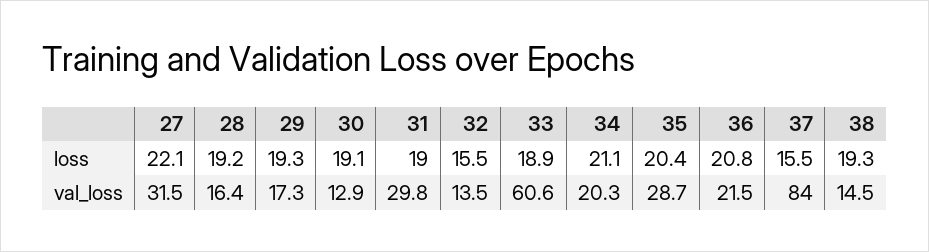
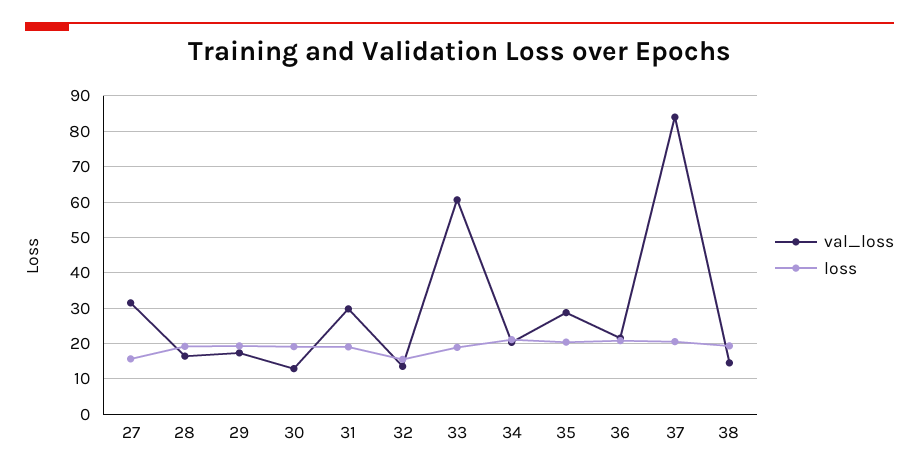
  {
    "loss": {
-     "27": 22.1,
+     "27": 16,
      "28": 19.2,
      "29": 19.3,
      "30": 19.1,
      "31": 19,
      "32": 15.5,
      "33": 18.9,
      "34": 21.1,
      "35": 20.4,
      "36": 20.8,
-     "37": 15.5,
+     "37": 20,
      "38": 19.3
    },
    "val_loss": {
      "27": 31.5,
      "28": 16.4,
      "29": 17.3,
      "30": 12.9,
      "31": 29.8,
      "32": 13.5,
      "33": 60.6,
      "34": 20.3,
      "35": 28.7,
      "36": 21.5,
      "37": 84,
      "38": 14.5
    }
  }

